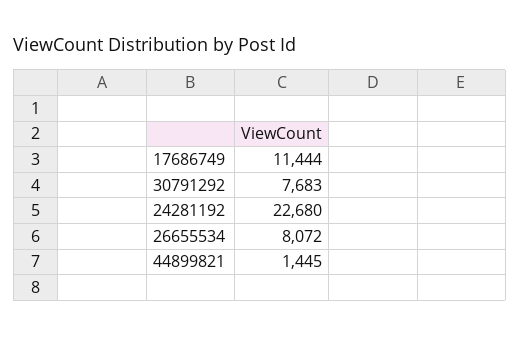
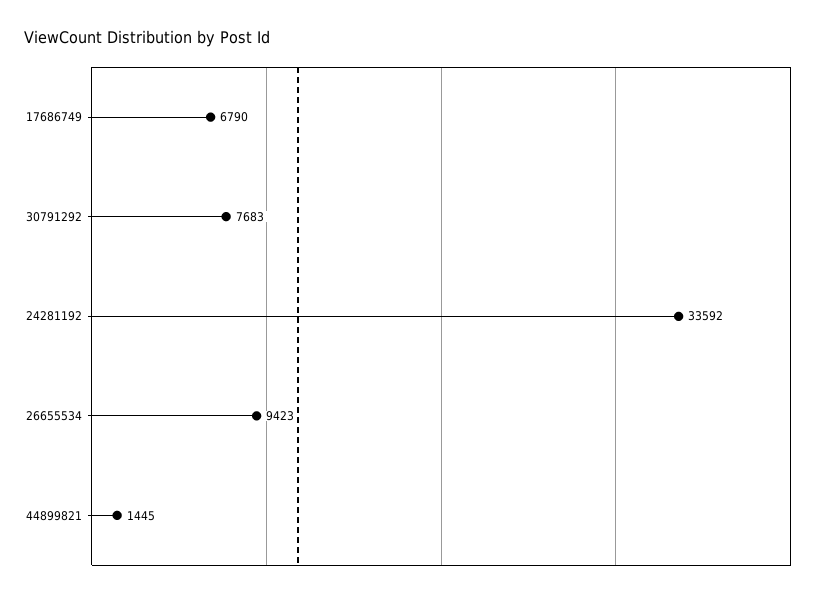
  {
-   "17686749": 11444,
+   "17686749": 6790,
    "30791292": 7683,
-   "24281192": 22680,
+   "24281192": 33592,
-   "26655534": 8072,
+   "26655534": 9423,
    "44899821": 1445
  }

